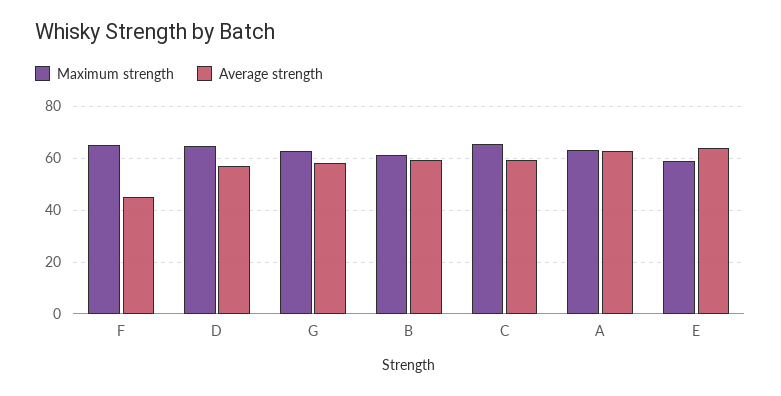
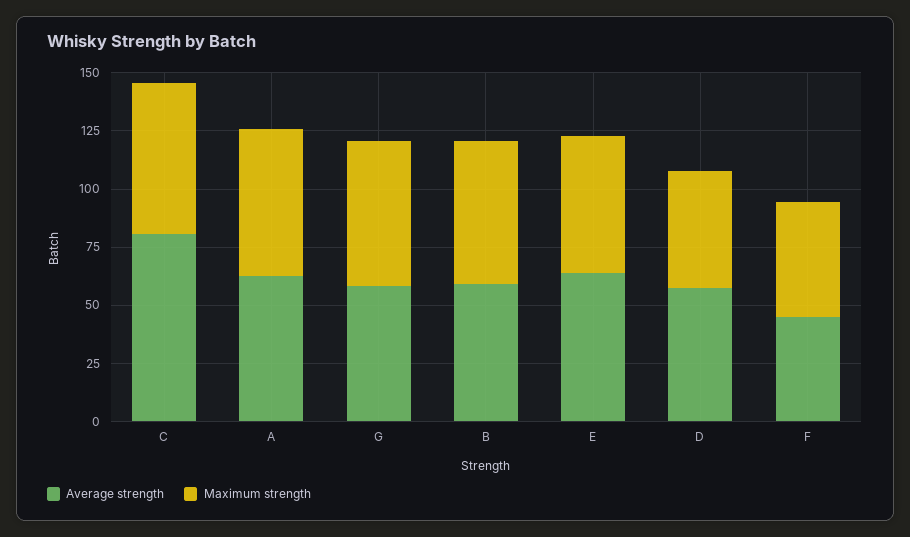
  {
    "Maximum strength": {
-     "F": 65,
+     "F": 50,
-     "D": 65,
+     "D": 50,
      "G": 62.5,
      "B": 62.5,
      "C": 65,
      "A": 62.5,
      "E": 60
    },
    "Average strength": {
      "F": 45,
      "D": 57.5,
      "G": 57.5,
      "B": 60,
-     "C": 60,
+     "C": 80,
      "A": 62.5,
      "E": 65
    }
  }

